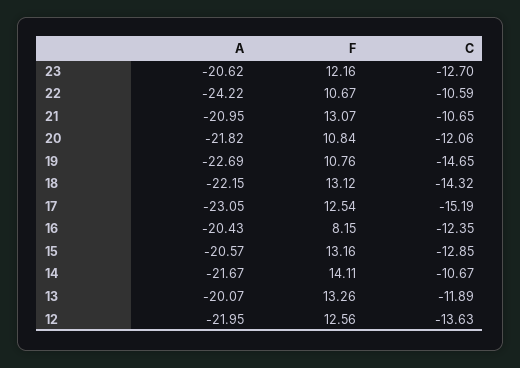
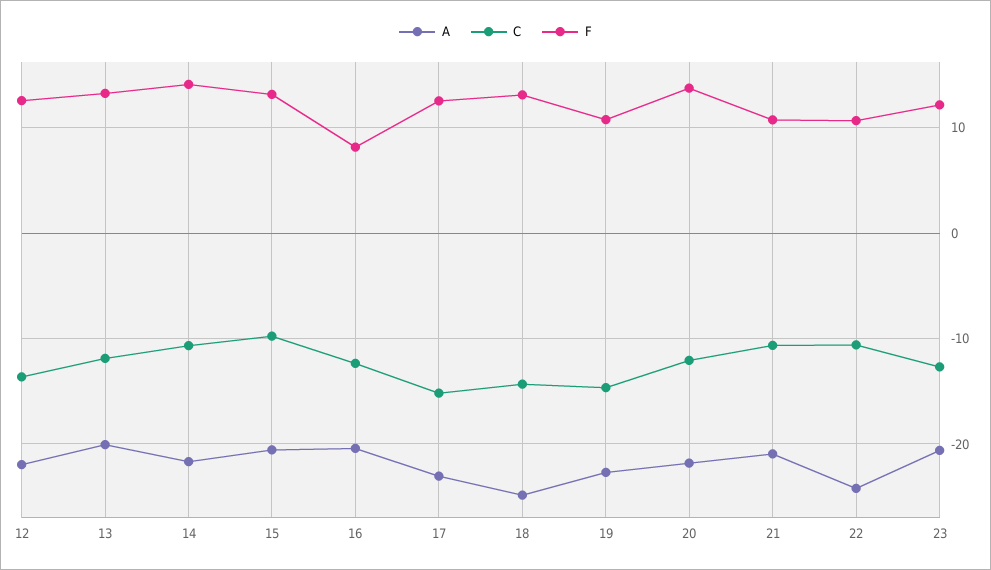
  {
    "A": {
      "23": -20.62,
      "22": -24.22,
      "21": -20.95,
      "20": -21.82,
      "19": -22.69,
-     "18": -22.15,
+     "18": -25,
      "17": -23.05,
      "16": -20.43,
      "15": -20.57,
      "14": -21.67,
      "13": -20.07,
      "12": -21.95
    },
    "F": {
      "23": 12.16,
      "22": 10.67,
-     "21": 13.07,
+     "21": 11,
-     "20": 10.84,
+     "20": 14,
      "19": 10.76,
      "18": 13.12,
      "17": 12.54,
      "16": 8.15,
      "15": 13.16,
      "14": 14.11,
      "13": 13.26,
      "12": 12.56
    },
    "C": {
      "23": -12.7,
      "22": -10.59,
      "21": -10.65,
      "20": -12.06,
      "19": -14.65,
      "18": -14.32,
      "17": -15.19,
      "16": -12.35,
-     "15": -12.85,
+     "15": -10,
      "14": -10.67,
      "13": -11.89,
      "12": -13.63
    }
  }

